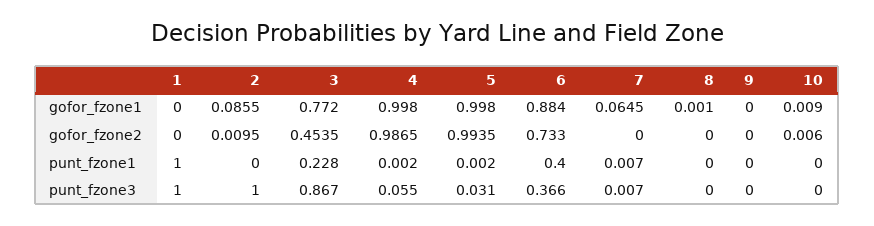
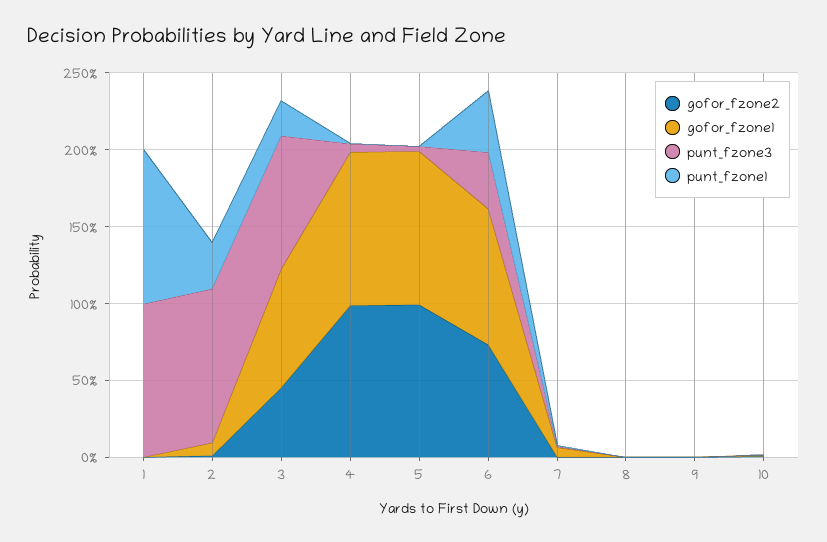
  {
    "gofor_fzone1": {
      "1": 0,
      "2": 0.0855,
      "3": 0.772,
      "4": 0.998,
      "5": 0.998,
      "6": 0.884,
      "7": 0.0645,
      "8": 0.001,
      "9": 0,
      "10": 0.009
    },
    "gofor_fzone2": {
      "1": 0,
      "2": 0.0095,
      "3": 0.4535,
      "4": 0.9865,
      "5": 0.9935,
      "6": 0.733,
      "7": 0,
      "8": 0,
      "9": 0,
      "10": 0.006
    },
    "punt_fzone1": {
      "1": 1,
-     "2": 0,
+     "2": 0.3,
      "3": 0.228,
      "4": 0.002,
      "5": 0.002,
      "6": 0.4,
      "7": 0.007,
      "8": 0,
      "9": 0,
      "10": 0
    },
    "punt_fzone3": {
      "1": 1,
      "2": 1,
      "3": 0.867,
      "4": 0.055,
      "5": 0.031,
      "6": 0.366,
      "7": 0.007,
      "8": 0,
      "9": 0,
      "10": 0
    }
  }

